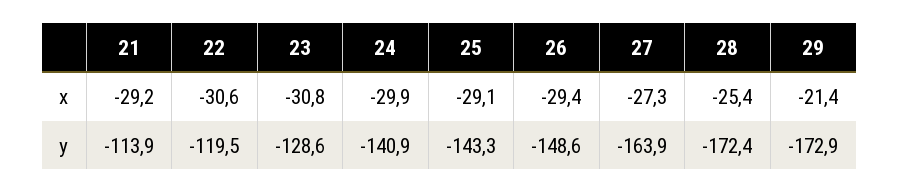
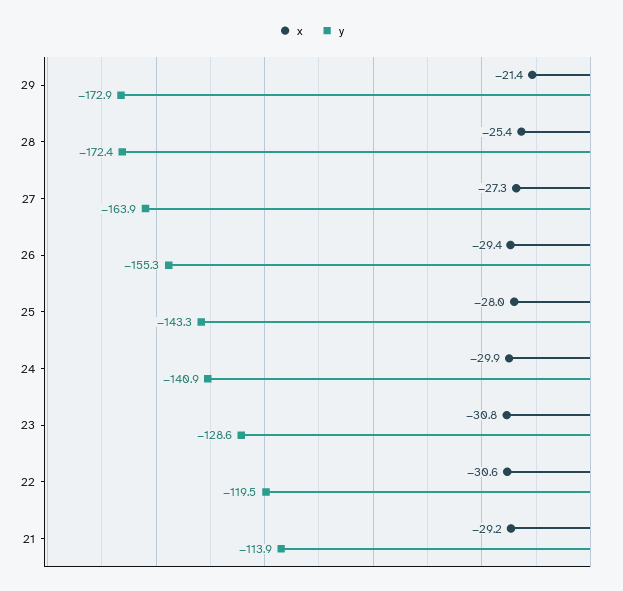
  {
    "x": {
      "21": -29.2,
      "22": -30.6,
      "23": -30.8,
      "24": -29.9,
-     "25": -29.1,
+     "25": -28,
      "26": -29.4,
      "27": -27.3,
      "28": -25.4,
      "29": -21.4
    },
    "y": {
      "21": -113.9,
      "22": -119.5,
      "23": -128.6,
      "24": -140.9,
      "25": -143.3,
-     "26": -148.6,
+     "26": -155.3,
      "27": -163.9,
      "28": -172.4,
      "29": -172.9
    }
  }

